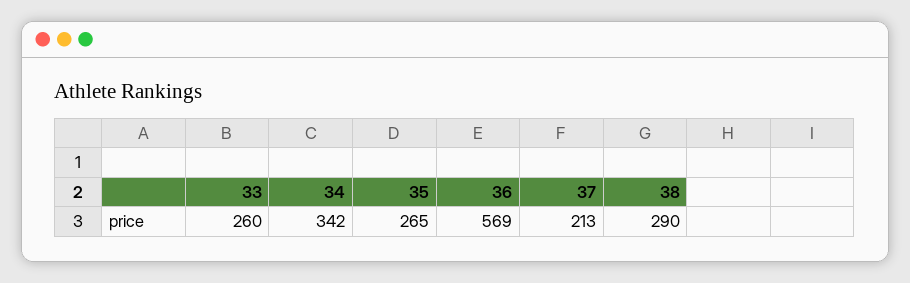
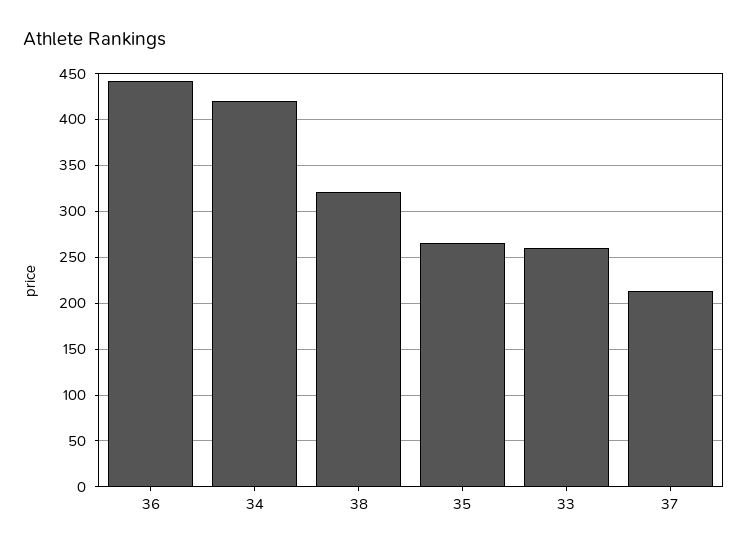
  {
    "33": 260,
-   "34": 342,
+   "34": 420,
    "35": 265,
-   "36": 569,
+   "36": 440,
    "37": 213,
-   "38": 290
+   "38": 320
  }

